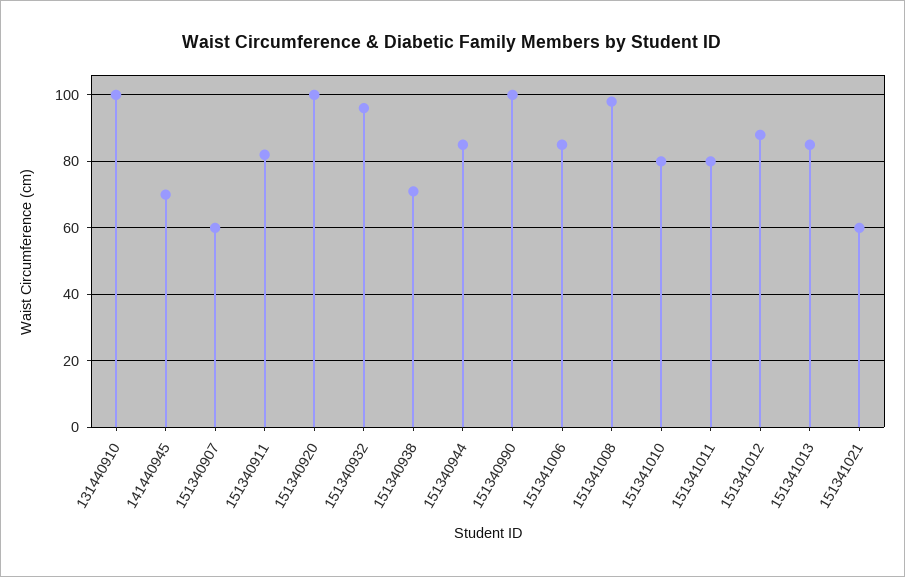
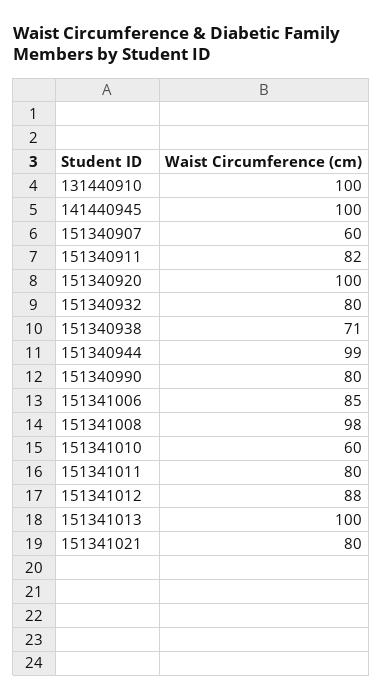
  {
    "131440910": 100,
-   "141440945": 70,
+   "141440945": 100,
    "151340907": 60,
    "151340911": 82,
    "151340920": 100,
-   "151340932": 95,
+   "151340932": 80,
    "151340938": 71,
-   "151340944": 85,
+   "151340944": 99,
-   "151340990": 100,
+   "151340990": 80,
    "151341006": 85,
    "151341008": 98,
-   "151341010": 80,
+   "151341010": 60,
    "151341011": 80,
    "151341012": 88,
-   "151341013": 85,
+   "151341013": 100,
-   "151341021": 60
+   "151341021": 80
  }

